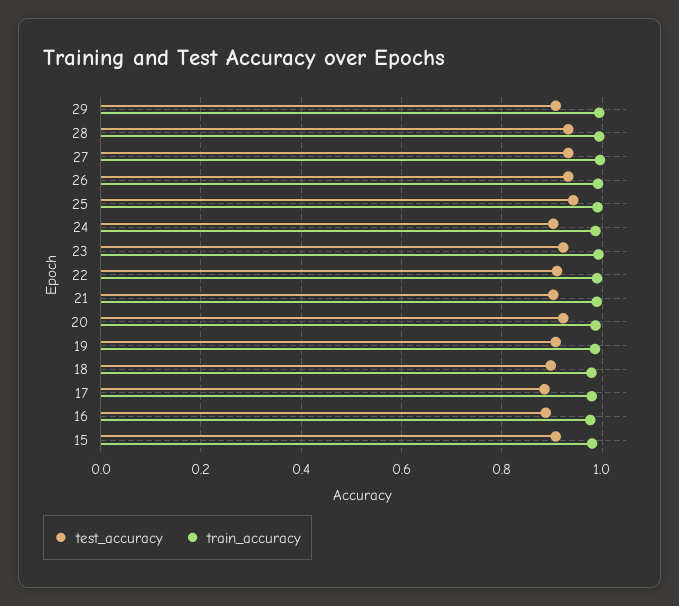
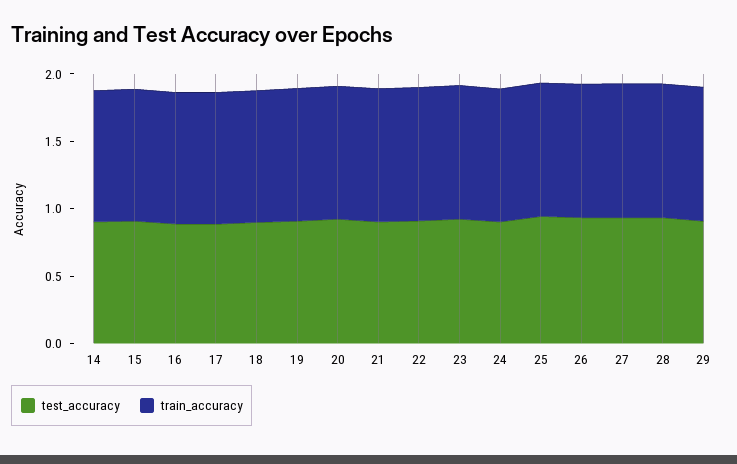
  {
    "test_accuracy": {
      "29": 0.9,
      "28": 0.94,
      "27": 0.94,
      "26": 0.94,
      "25": 0.94,
      "24": 0.9,
      "23": 0.92,
      "22": 0.92,
      "21": 0.9,
      "20": 0.92,
      "19": 0.9,
      "18": 0.9,
      "17": 0.88,
      "16": 0.88,
-     "15": 0.9
+     "15": 0.9,
+     "14": 0.9
    },
    "train_accuracy": {
      "29": 1,
      "28": 1,
      "27": 1,
      "26": 1,
      "25": 1,
      "24": 0.98,
      "23": 1,
      "22": 0.98,
      "21": 0.98,
      "20": 0.98,
      "19": 0.98,
      "18": 0.98,
      "17": 0.98,
      "16": 0.98,
-     "15": 0.98
+     "15": 0.98,
+     "14": 1
    }
  }

